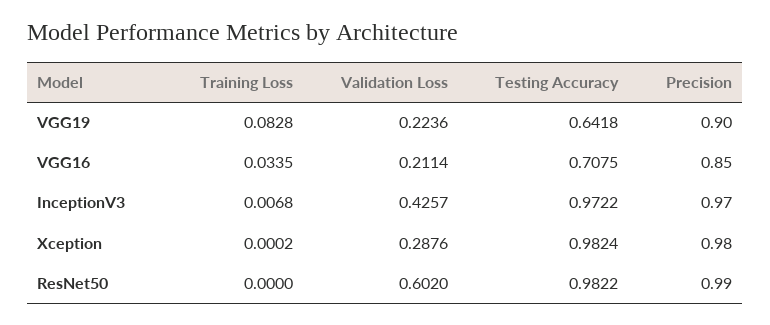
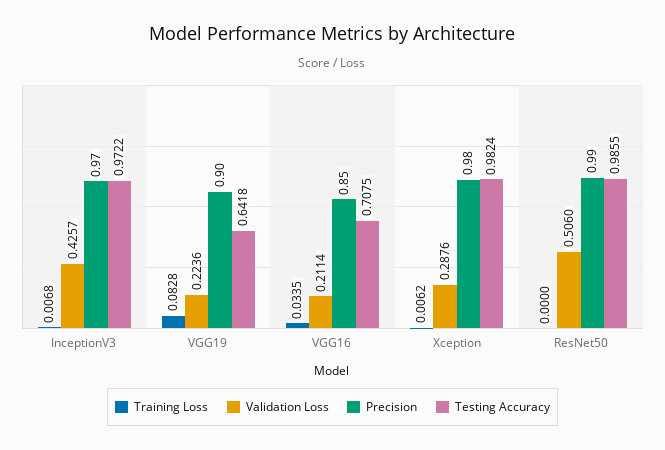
  {
    "Training Loss": {
      "VGG19": 0.0828,
      "VGG16": 0.0335,
      "InceptionV3": 0.0068,
-     "Xception": 0.0002,
+     "Xception": 0.0062,
      "ResNet50": 0
    },
    "Validation Loss": {
      "VGG19": 0.2236,
      "VGG16": 0.2114,
      "InceptionV3": 0.4257,
      "Xception": 0.2876,
-     "ResNet50": 0.602
+     "ResNet50": 0.506
    },
    "Testing Accuracy": {
      "VGG19": 0.6418,
      "VGG16": 0.7075,
      "InceptionV3": 0.9722,
      "Xception": 0.9824,
-     "ResNet50": 0.9822
+     "ResNet50": 0.9855
    },
    "Precision": {
      "VGG19": 0.9,
      "VGG16": 0.85,
      "InceptionV3": 0.97,
      "Xception": 0.98,
      "ResNet50": 0.99
    }
  }

